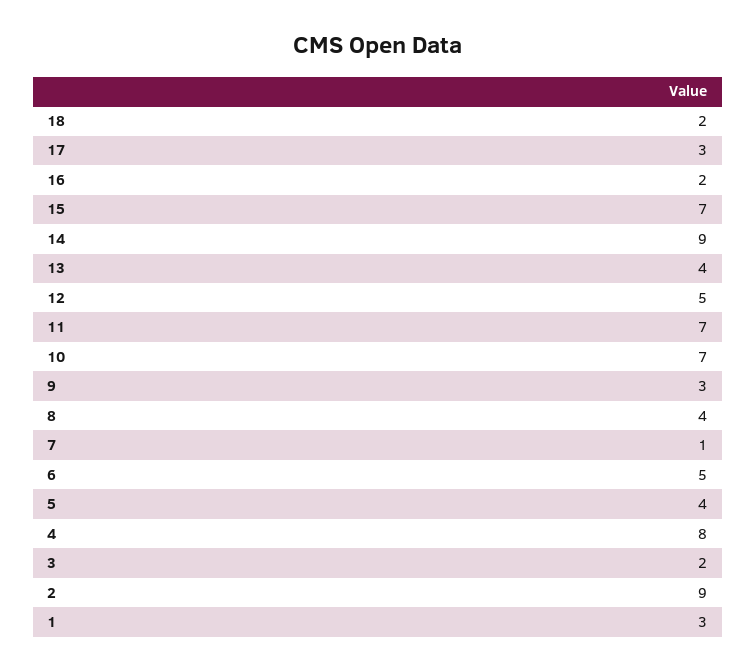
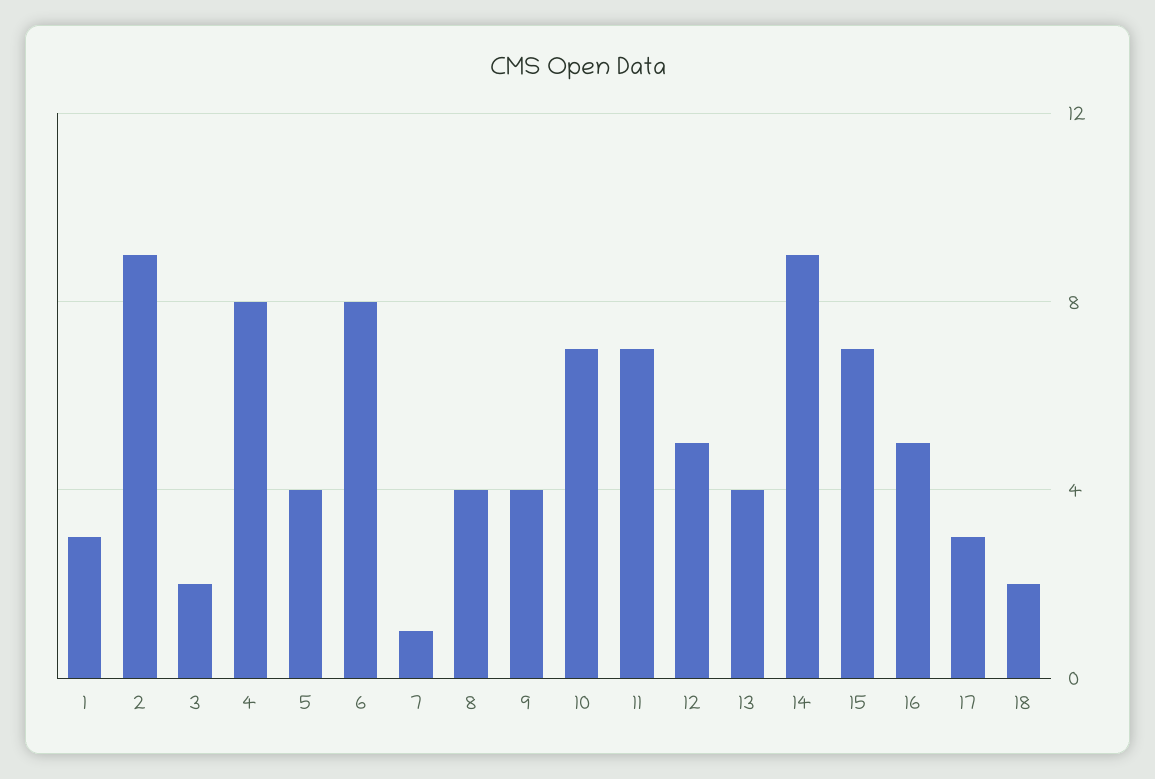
  {
    "18": 2,
    "17": 3,
-   "16": 2,
+   "16": 5,
    "15": 7,
    "14": 9,
    "13": 4,
    "12": 5,
    "11": 7,
    "10": 7,
-   "9": 3,
+   "9": 4,
    "8": 4,
    "7": 1,
-   "6": 5,
+   "6": 8,
    "5": 4,
    "4": 8,
    "3": 2,
    "2": 9,
    "1": 3
  }

